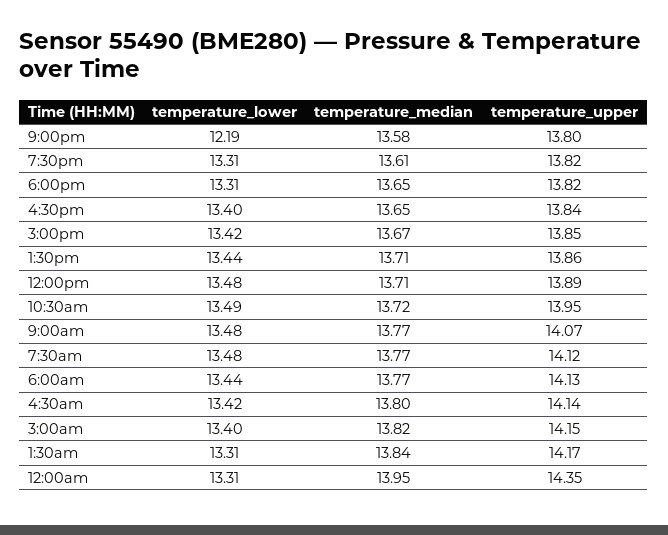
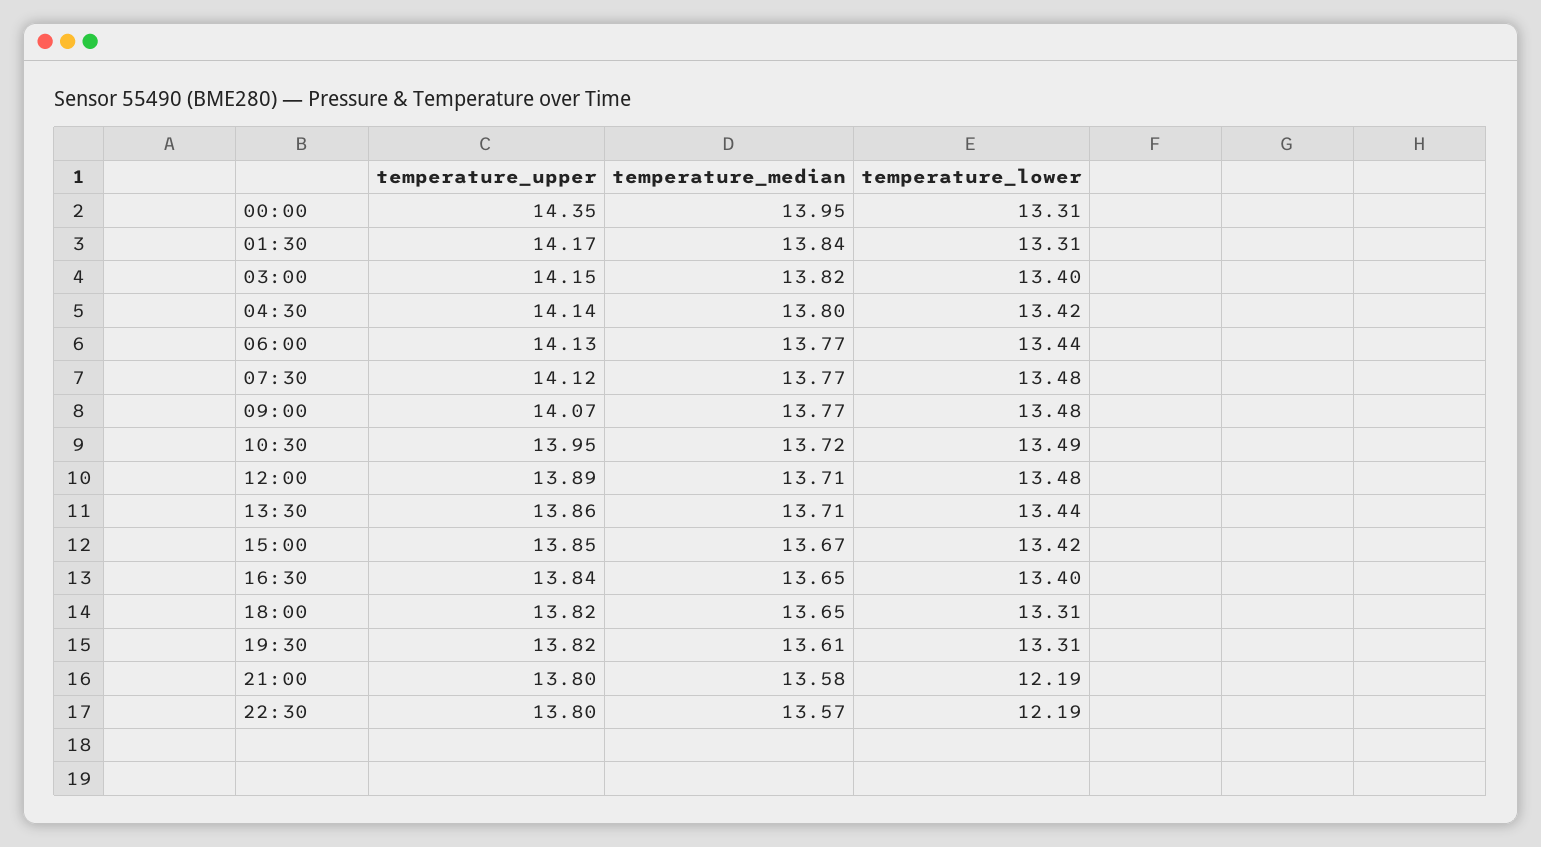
  {
    "temperature_lower": {
      "9:00pm": 12.19,
      "7:30pm": 13.31,
      "6:00pm": 13.31,
      "4:30pm": 13.4,
      "3:00pm": 13.42,
      "1:30pm": 13.44,
      "12:00pm": 13.48,
      "10:30am": 13.49,
      "9:00am": 13.48,
      "7:30am": 13.48,
      "6:00am": 13.44,
      "4:30am": 13.42,
      "3:00am": 13.4,
      "1:30am": 13.31,
-     "12:00am": 13.31
+     "12:00am": 13.31,
+     "22:30": 12.19
    },
    "temperature_median": {
      "9:00pm": 13.58,
      "7:30pm": 13.61,
      "6:00pm": 13.65,
      "4:30pm": 13.65,
      "3:00pm": 13.67,
      "1:30pm": 13.71,
      "12:00pm": 13.71,
      "10:30am": 13.72,
      "9:00am": 13.77,
      "7:30am": 13.77,
      "6:00am": 13.77,
      "4:30am": 13.8,
      "3:00am": 13.82,
      "1:30am": 13.84,
-     "12:00am": 13.95
+     "12:00am": 13.95,
+     "22:30": 13.57
    },
    "temperature_upper": {
      "9:00pm": 13.8,
      "7:30pm": 13.82,
      "6:00pm": 13.82,
      "4:30pm": 13.84,
      "3:00pm": 13.85,
      "1:30pm": 13.86,
      "12:00pm": 13.89,
      "10:30am": 13.95,
      "9:00am": 14.07,
      "7:30am": 14.12,
      "6:00am": 14.13,
      "4:30am": 14.14,
      "3:00am": 14.15,
      "1:30am": 14.17,
-     "12:00am": 14.35
+     "12:00am": 14.35,
+     "22:30": 13.8
    }
  }

